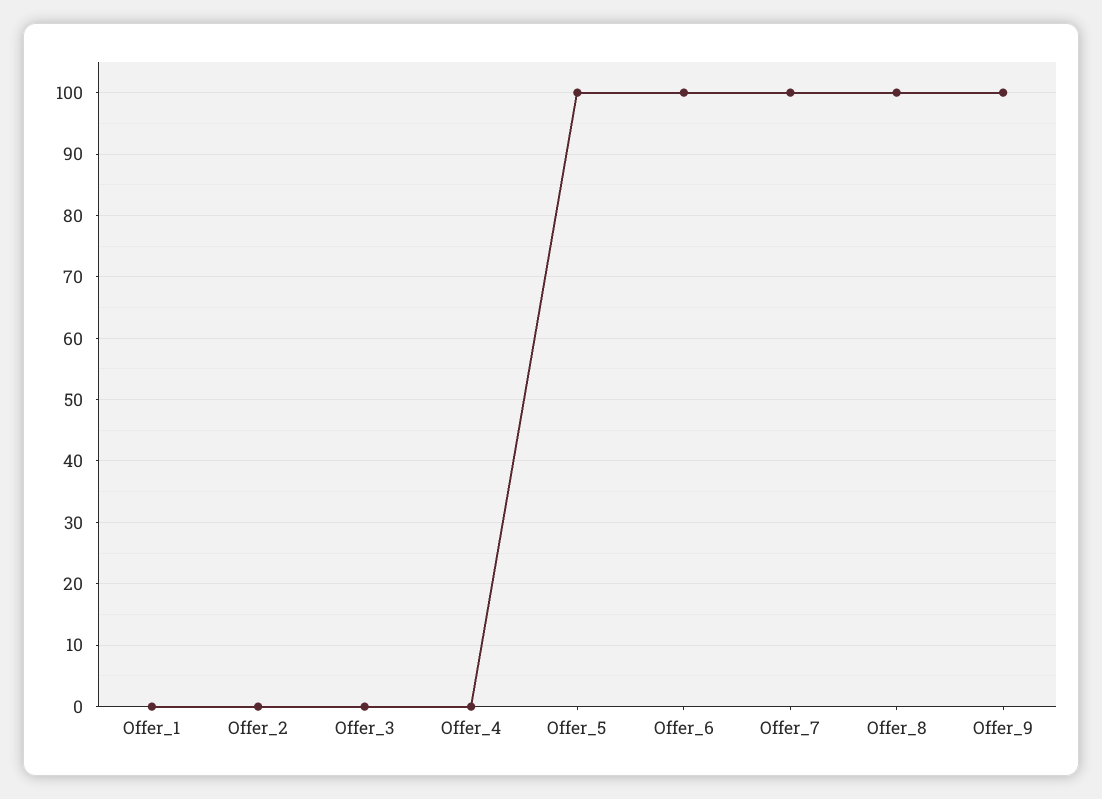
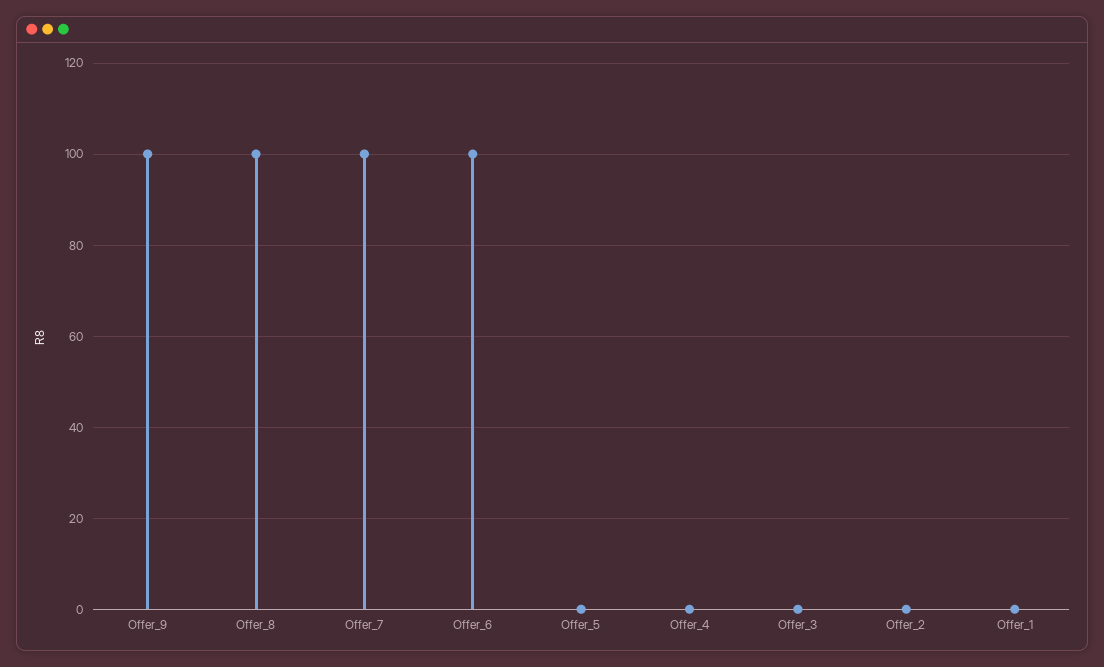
  {
    "Offer_1": 0,
    "Offer_2": 0,
    "Offer_3": 0,
    "Offer_4": 0,
-   "Offer_5": 100,
+   "Offer_5": 0,
    "Offer_6": 100,
    "Offer_7": 100,
    "Offer_8": 100,
    "Offer_9": 100
  }

